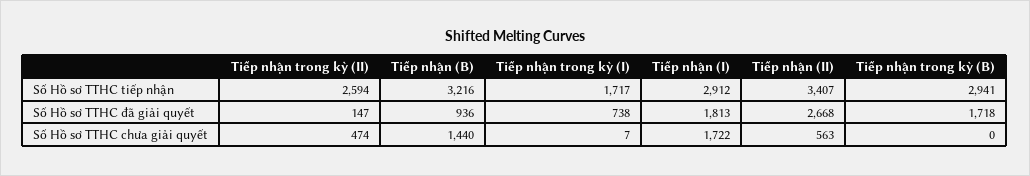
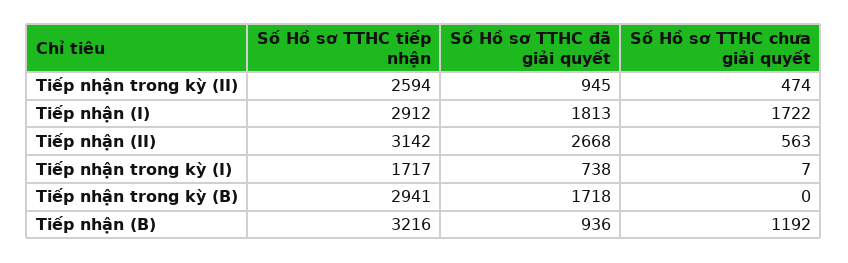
  {
    "Tiếp nhận trong kỳ (II)": {
      "Số Hồ sơ TTHC tiếp nhận": 2594,
-     "Số Hồ sơ TTHC đã giải quyết": 147,
+     "Số Hồ sơ TTHC đã giải quyết": 945,
      "Số Hồ sơ TTHC chưa giải quyết": 474
    },
    "Tiếp nhận (B)": {
      "Số Hồ sơ TTHC tiếp nhận": 3216,
      "Số Hồ sơ TTHC đã giải quyết": 936,
-     "Số Hồ sơ TTHC chưa giải quyết": 1440
+     "Số Hồ sơ TTHC chưa giải quyết": 1192
    },
    "Tiếp nhận trong kỳ (I)": {
      "Số Hồ sơ TTHC tiếp nhận": 1717,
      "Số Hồ sơ TTHC đã giải quyết": 738,
      "Số Hồ sơ TTHC chưa giải quyết": 7
    },
    "Tiếp nhận (I)": {
      "Số Hồ sơ TTHC tiếp nhận": 2912,
      "Số Hồ sơ TTHC đã giải quyết": 1813,
      "Số Hồ sơ TTHC chưa giải quyết": 1722
    },
    "Tiếp nhận (II)": {
-     "Số Hồ sơ TTHC tiếp nhận": 3407,
+     "Số Hồ sơ TTHC tiếp nhận": 3142,
      "Số Hồ sơ TTHC đã giải quyết": 2668,
      "Số Hồ sơ TTHC chưa giải quyết": 563
    },
    "Tiếp nhận trong kỳ (B)": {
      "Số Hồ sơ TTHC tiếp nhận": 2941,
      "Số Hồ sơ TTHC đã giải quyết": 1718,
      "Số Hồ sơ TTHC chưa giải quyết": 0
    }
  }

